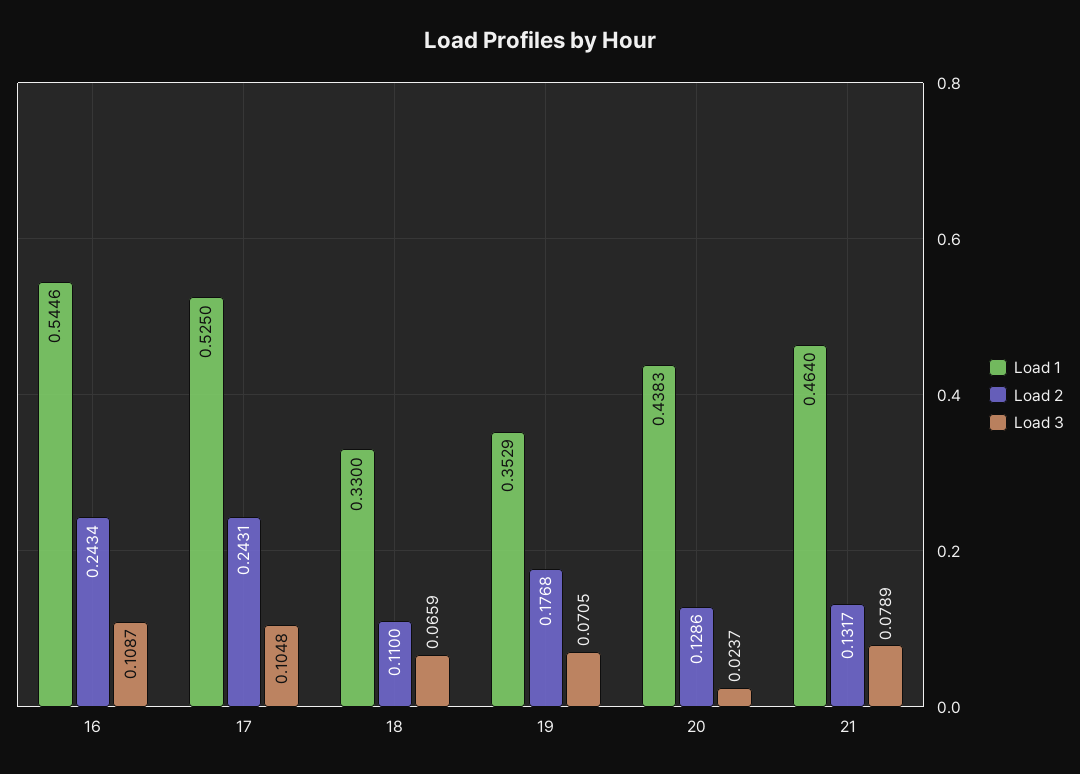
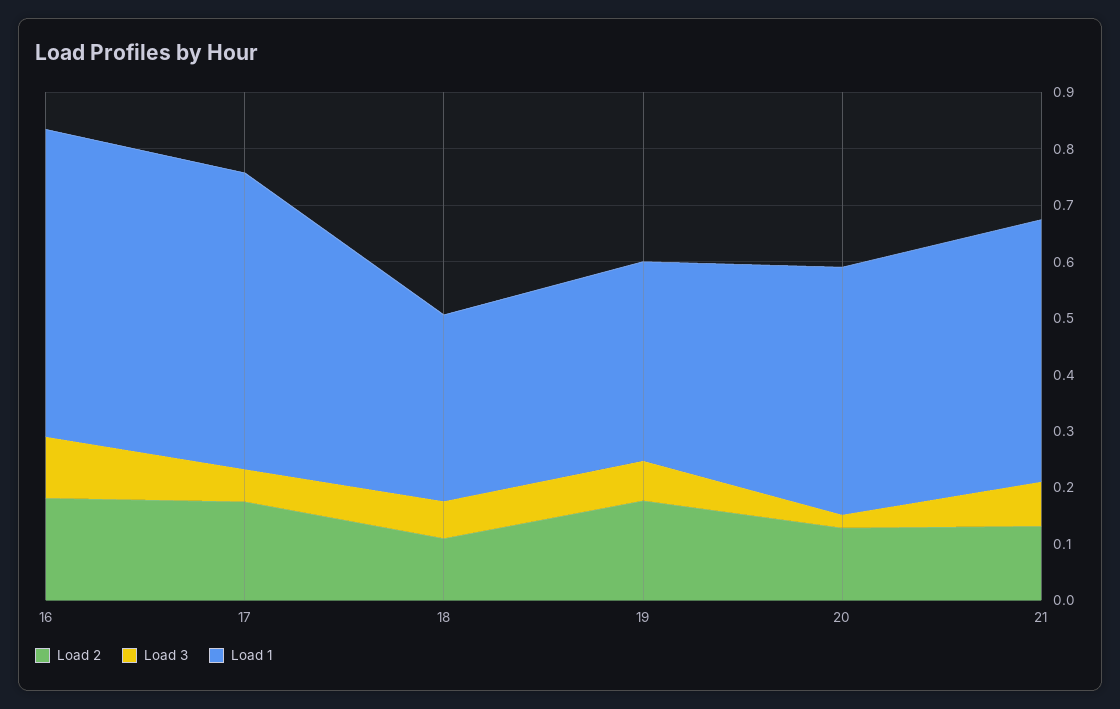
  {
    "Load 1": {
      "16": 0.5446,
      "17": 0.525,
      "18": 0.33,
      "19": 0.3529,
      "20": 0.4383,
      "21": 0.464
    },
    "Load 2": {
-     "16": 0.2434,
+     "16": 0.18,
-     "17": 0.2431,
+     "17": 0.18,
      "18": 0.11,
      "19": 0.1768,
      "20": 0.1286,
      "21": 0.1317
    },
    "Load 3": {
      "16": 0.1087,
-     "17": 0.1048,
+     "17": 0.06,
      "18": 0.0659,
      "19": 0.0705,
      "20": 0.0237,
      "21": 0.0789
    }
  }

